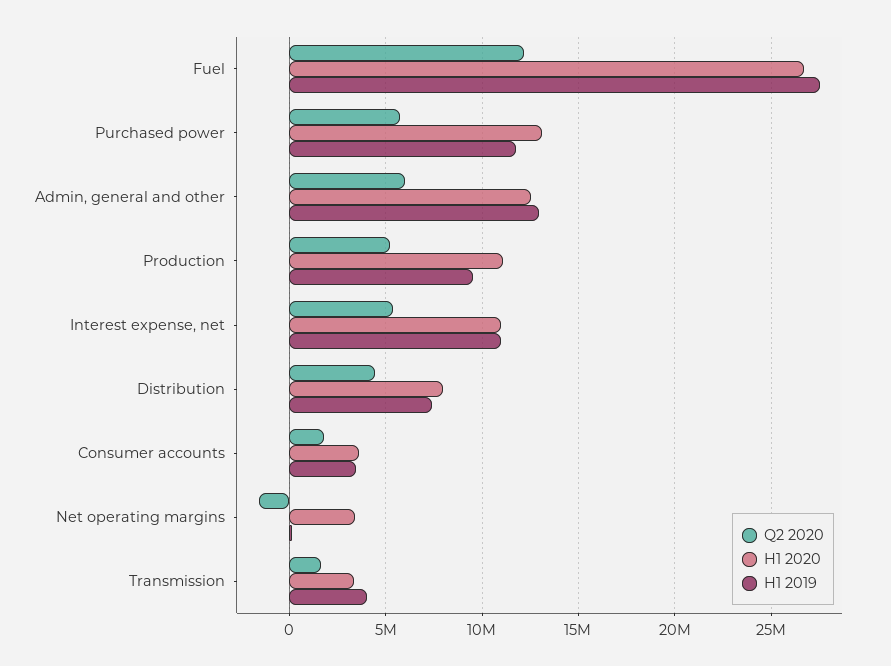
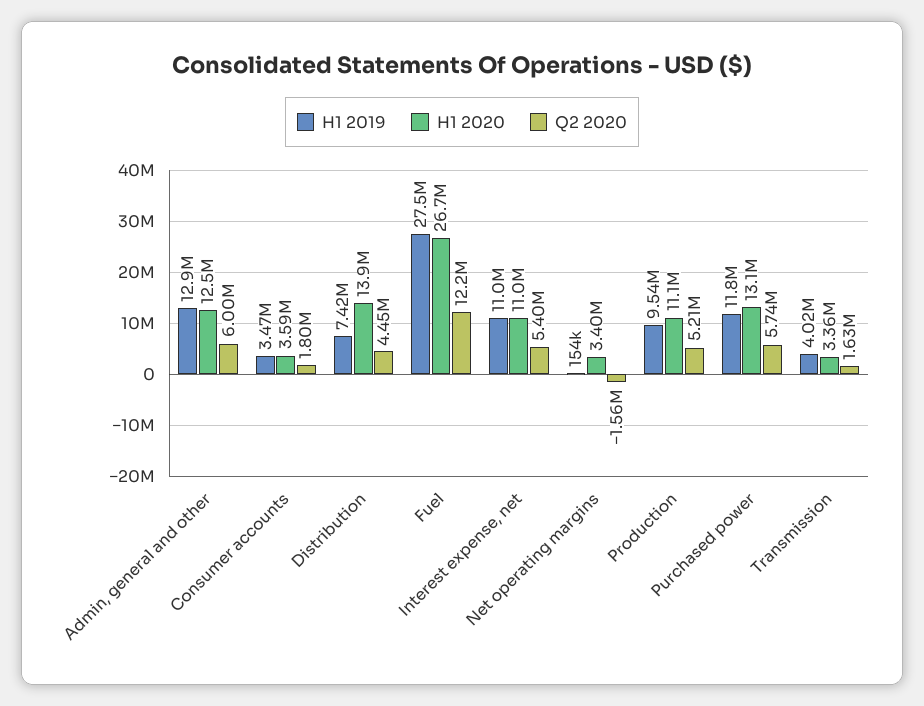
  {
    "Q2 2020": {
      "Fuel": 12200000,
      "Purchased power": 5740000,
      "Admin, general and other": 6000000,
      "Production": 5210000,
      "Interest expense, net": 5400000,
      "Distribution": 4450000,
      "Consumer accounts": 1800000,
      "Net operating margins": -1560000,
      "Transmission": 1630000
    },
    "H1 2020": {
      "Fuel": 26700000,
      "Purchased power": 13100000,
      "Admin, general and other": 12500000,
      "Production": 11100000,
      "Interest expense, net": 11000000,
-     "Distribution": 8000000,
+     "Distribution": 13900000,
      "Consumer accounts": 3590000,
      "Net operating margins": 3400000,
      "Transmission": 3360000
    },
    "H1 2019": {
      "Fuel": 27500000,
      "Purchased power": 11800000,
      "Admin, general and other": 12900000,
      "Production": 9540000,
      "Interest expense, net": 11000000,
      "Distribution": 7420000,
      "Consumer accounts": 3470000,
      "Net operating margins": 154000,
      "Transmission": 4020000
    }
  }

